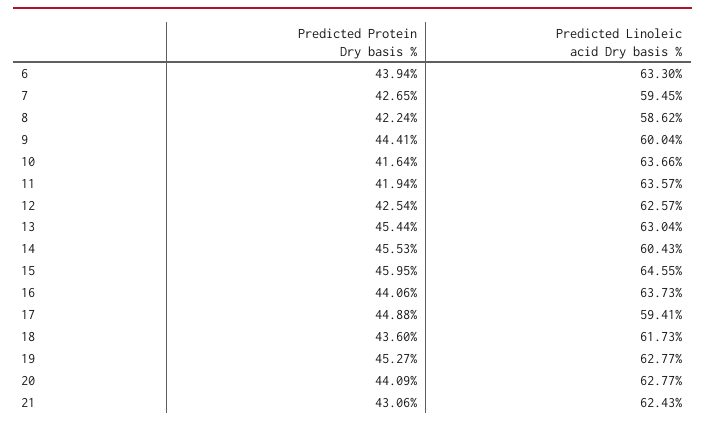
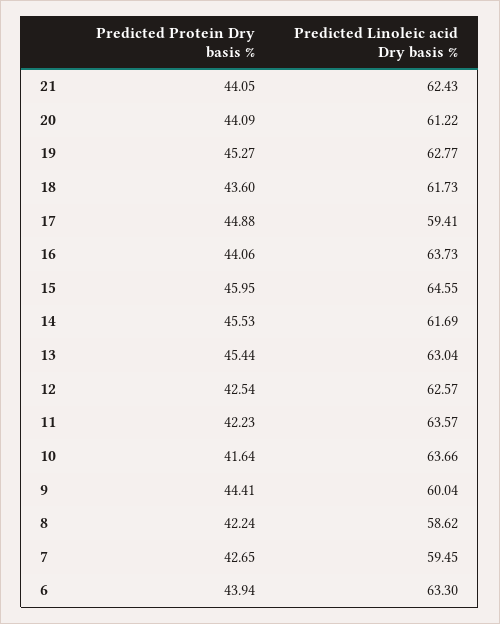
  {
    "Predicted Protein Dry basis %": {
      "6": 43.94,
      "7": 42.65,
      "8": 42.24,
      "9": 44.41,
      "10": 41.64,
-     "11": 41.94,
+     "11": 42.23,
      "12": 42.54,
      "13": 45.44,
      "14": 45.53,
      "15": 45.95,
      "16": 44.06,
      "17": 44.88,
      "18": 43.6,
      "19": 45.27,
      "20": 44.09,
-     "21": 43.06
+     "21": 44.05
    },
    "Predicted Linoleic acid Dry basis %": {
      "6": 63.3,
      "7": 59.45,
      "8": 58.62,
      "9": 60.04,
      "10": 63.66,
      "11": 63.57,
      "12": 62.57,
      "13": 63.04,
-     "14": 60.43,
+     "14": 61.69,
      "15": 64.55,
      "16": 63.73,
      "17": 59.41,
      "18": 61.73,
      "19": 62.77,
-     "20": 62.77,
+     "20": 61.22,
      "21": 62.43
    }
  }

